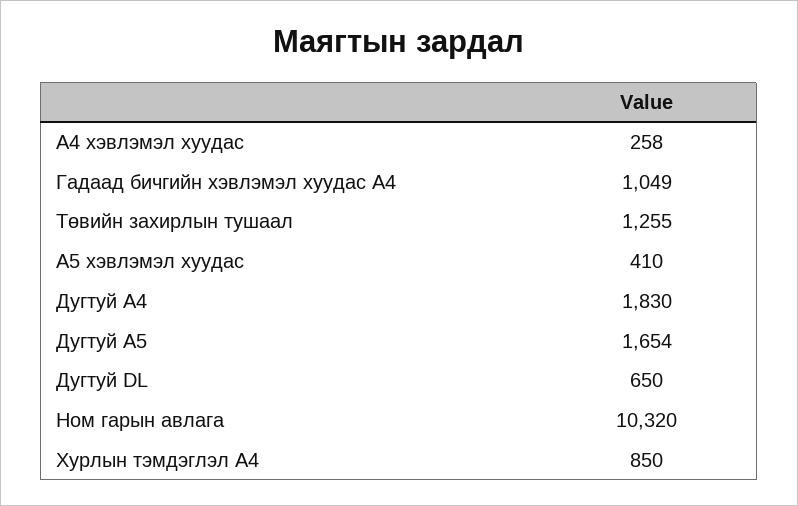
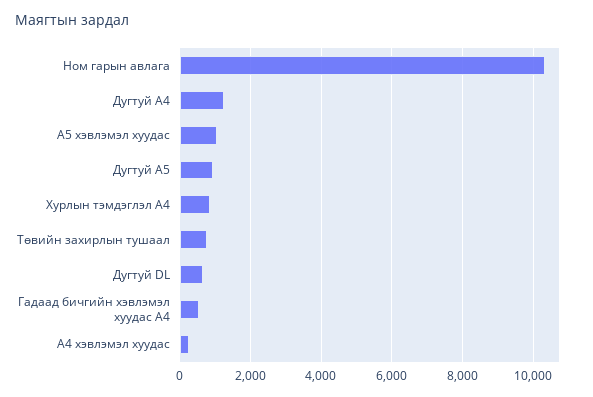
  {
    "А4 хэвлэмэл хуудас": 258,
-   "Гадаад бичгийн хэвлэмэл хуудас А4": 1049,
+   "Гадаад бичгийн хэвлэмэл хуудас А4": 600,
-   "Төвийн захирлын тушаал": 1255,
+   "Төвийн захирлын тушаал": 800,
-   "А5 хэвлэмэл хуудас": 410,
+   "А5 хэвлэмэл хуудас": 1000,
-   "Дугтуй А4": 1830,
+   "Дугтуй А4": 1200,
-   "Дугтуй А5": 1654,
+   "Дугтуй А5": 1000,
    "Дугтуй DL": 650,
    "Ном гарын авлага": 10320,
    "Хурлын тэмдэглэл А4": 850
  }

